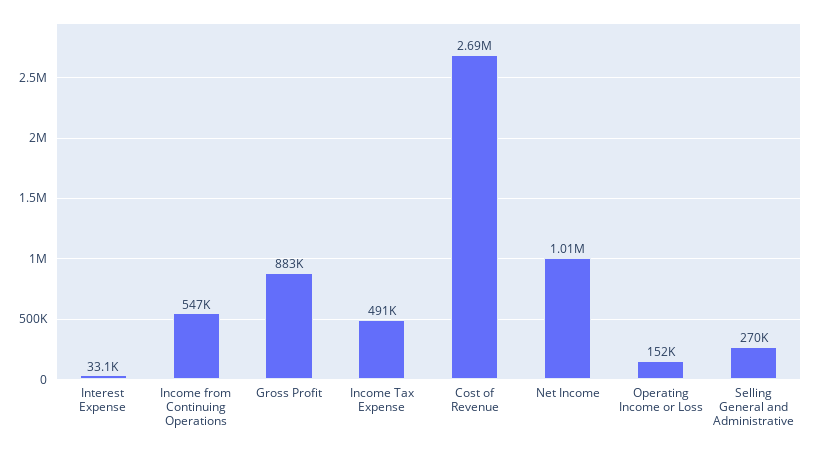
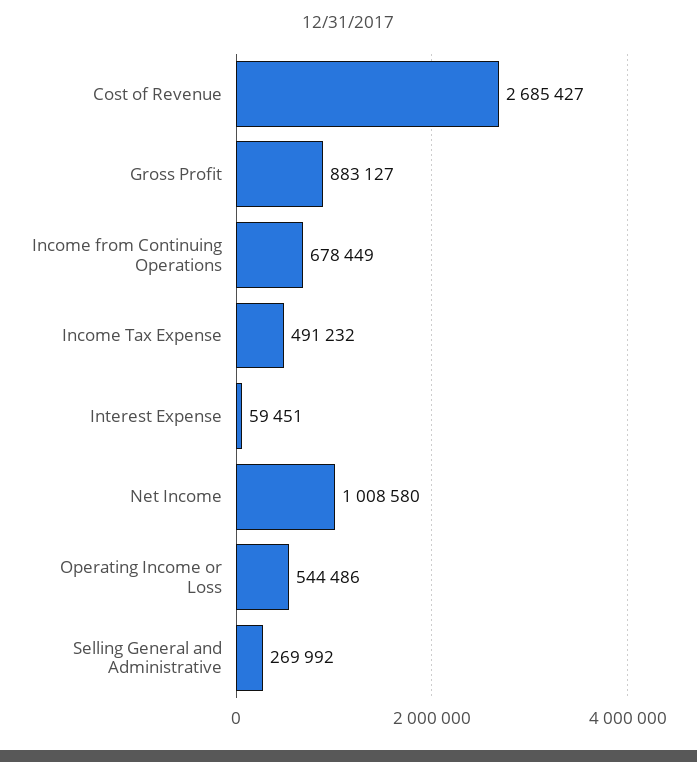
  {
-   "Interest Expense": 33100,
+   "Interest Expense": 59451,
-   "Income from Continuing Operations": 547000,
+   "Income from Continuing Operations": 678449,
    "Gross Profit": 883127,
    "Income Tax Expense": 491232,
    "Cost of Revenue": 2685427,
    "Net Income": 1008580,
-   "Operating Income or Loss": 152000,
+   "Operating Income or Loss": 544486,
    "Selling General and Administrative": 269992
  }

